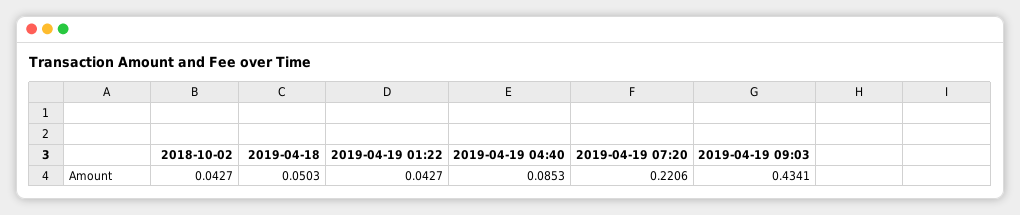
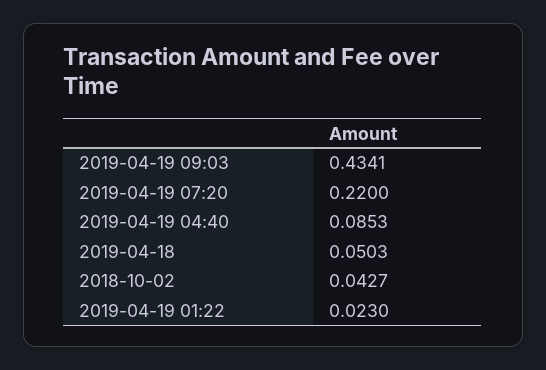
  {
    "2018-10-02": 0.0427,
    "2019-04-18": 0.0503,
-   "2019-04-19 01:22": 0.0427,
+   "2019-04-19 01:22": 0.023,
    "2019-04-19 04:40": 0.0853,
-   "2019-04-19 07:20": 0.2206,
+   "2019-04-19 07:20": 0.22,
    "2019-04-19 09:03": 0.4341
  }

